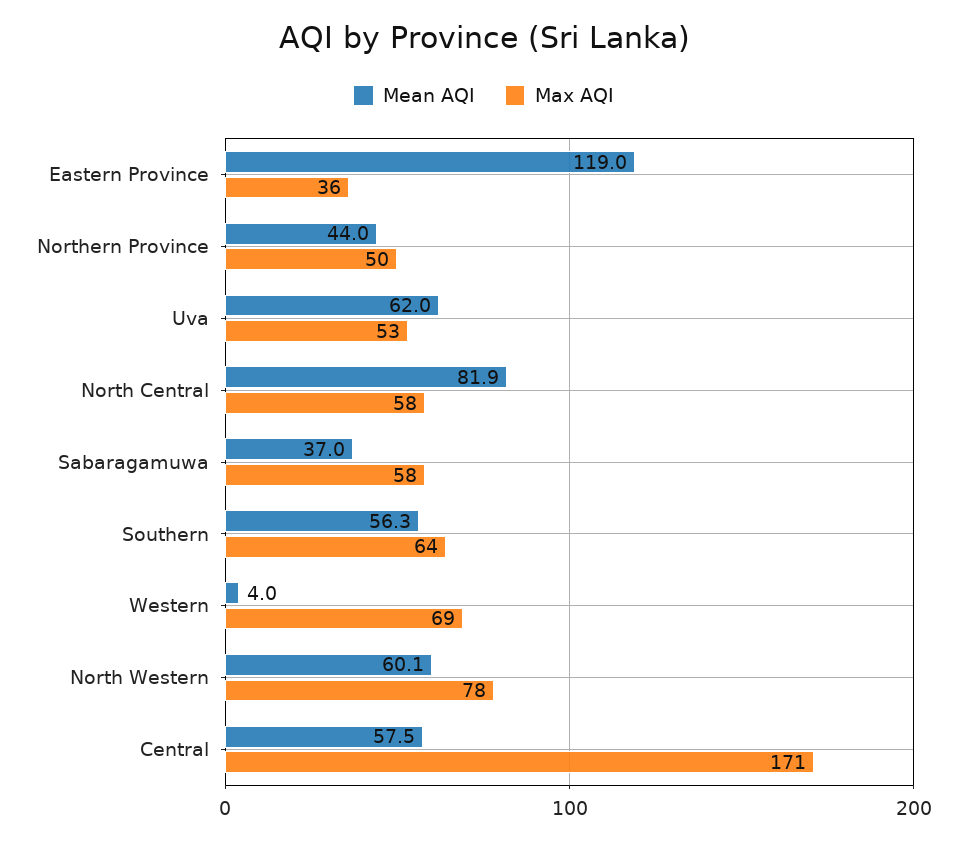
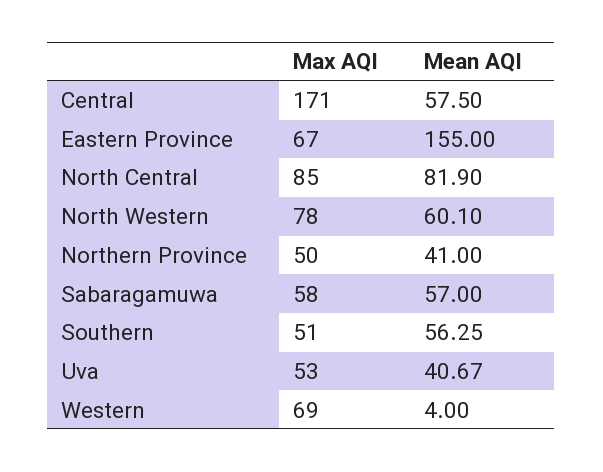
  {
    "Mean AQI": {
-     "Eastern Province": 119,
+     "Eastern Province": 155,
-     "Northern Province": 44,
+     "Northern Province": 41,
-     "Uva": 62,
+     "Uva": 40.67,
      "North Central": 81.9,
-     "Sabaragamuwa": 37,
+     "Sabaragamuwa": 57,
      "Southern": 56.25,
      "Western": 4,
      "North Western": 60.1,
      "Central": 57.5
    },
    "Max AQI": {
-     "Eastern Province": 36,
+     "Eastern Province": 67,
      "Northern Province": 50,
      "Uva": 53,
-     "North Central": 58,
+     "North Central": 85,
      "Sabaragamuwa": 58,
-     "Southern": 64,
+     "Southern": 51,
      "Western": 69,
      "North Western": 78,
      "Central": 171
    }
  }

